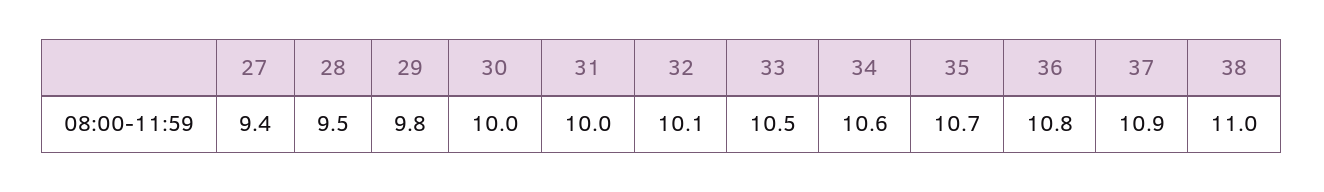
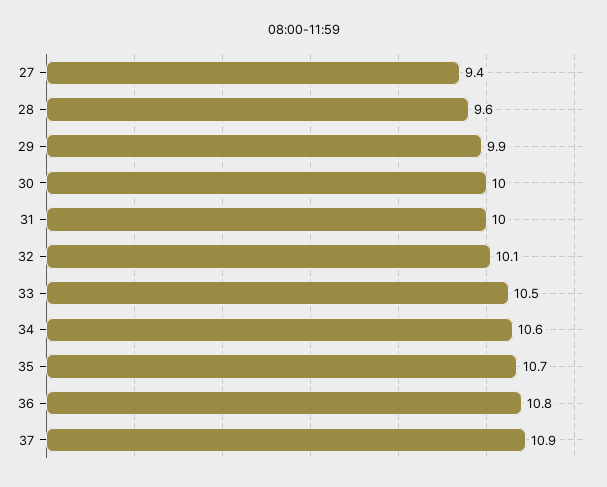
  {
    "27": 9.4,
-   "28": 9.5,
+   "28": 9.6,
-   "29": 9.8,
+   "29": 9.9,
    "30": 10,
    "31": 10,
    "32": 10.1,
    "33": 10.5,
    "34": 10.6,
    "35": 10.7,
    "36": 10.8,
-   "37": 10.9,
+   "37": 10.9
-   "38": 11
  }

